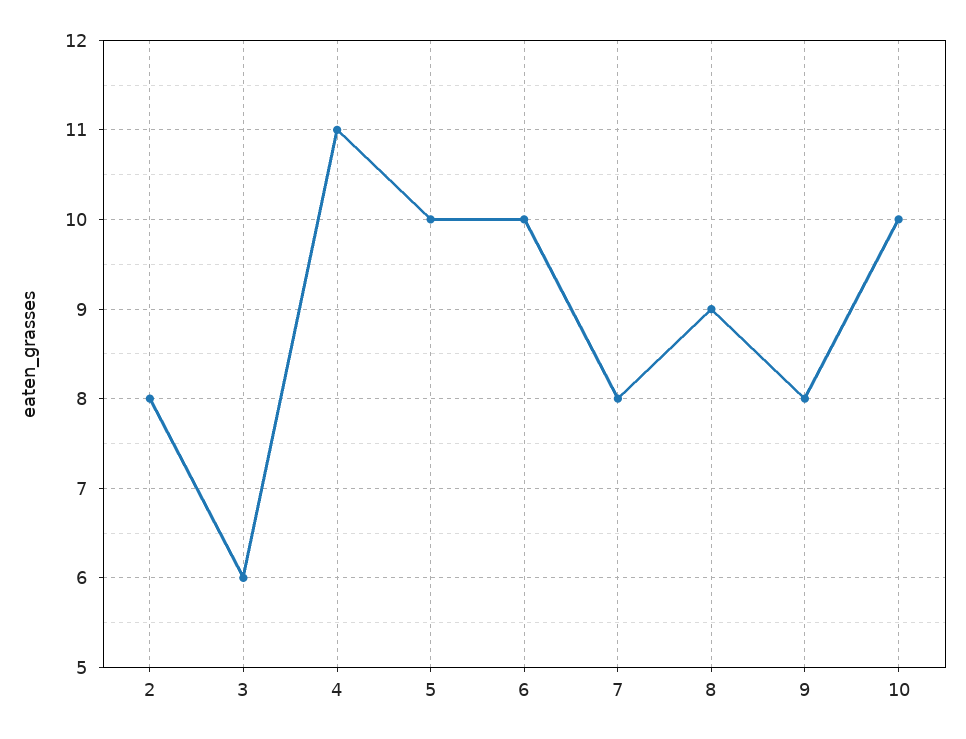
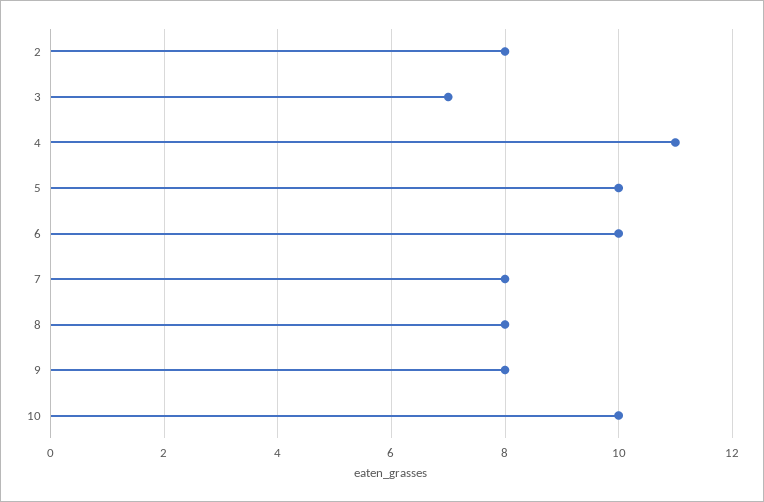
  {
    "2": 8,
-   "3": 6,
+   "3": 7,
    "4": 11,
    "5": 10,
    "6": 10,
    "7": 8,
-   "8": 9,
+   "8": 8,
    "9": 8,
    "10": 10
  }

